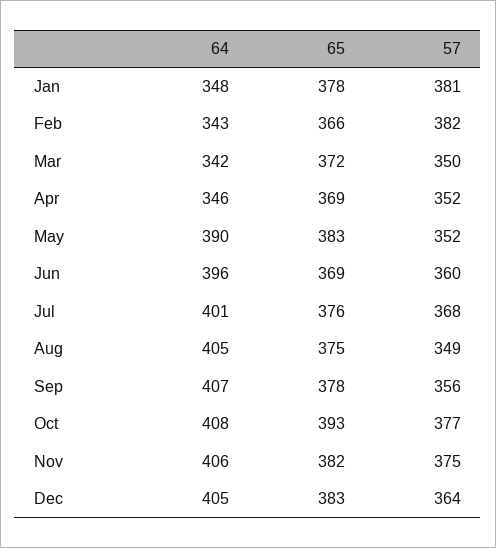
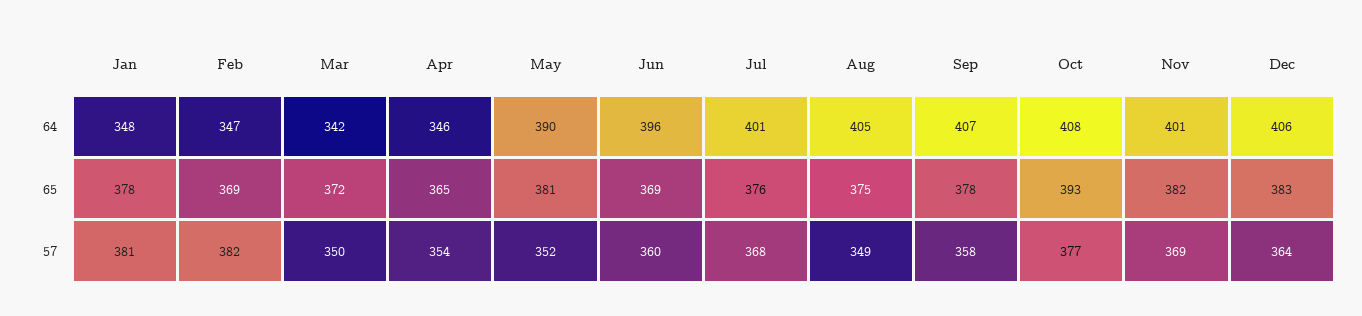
  {
    "64": {
      "Jan": 348,
-     "Feb": 343,
+     "Feb": 347,
      "Mar": 342,
      "Apr": 346,
      "May": 390,
      "Jun": 396,
      "Jul": 401,
      "Aug": 405,
      "Sep": 407,
      "Oct": 408,
-     "Nov": 406,
+     "Nov": 401,
-     "Dec": 405
+     "Dec": 406
    },
    "65": {
      "Jan": 378,
-     "Feb": 366,
+     "Feb": 369,
      "Mar": 372,
-     "Apr": 369,
+     "Apr": 365,
-     "May": 383,
+     "May": 381,
      "Jun": 369,
      "Jul": 376,
      "Aug": 375,
      "Sep": 378,
      "Oct": 393,
      "Nov": 382,
      "Dec": 383
    },
    "57": {
      "Jan": 381,
      "Feb": 382,
      "Mar": 350,
-     "Apr": 352,
+     "Apr": 354,
      "May": 352,
      "Jun": 360,
      "Jul": 368,
      "Aug": 349,
-     "Sep": 356,
+     "Sep": 358,
      "Oct": 377,
-     "Nov": 375,
+     "Nov": 369,
      "Dec": 364
    }
  }

